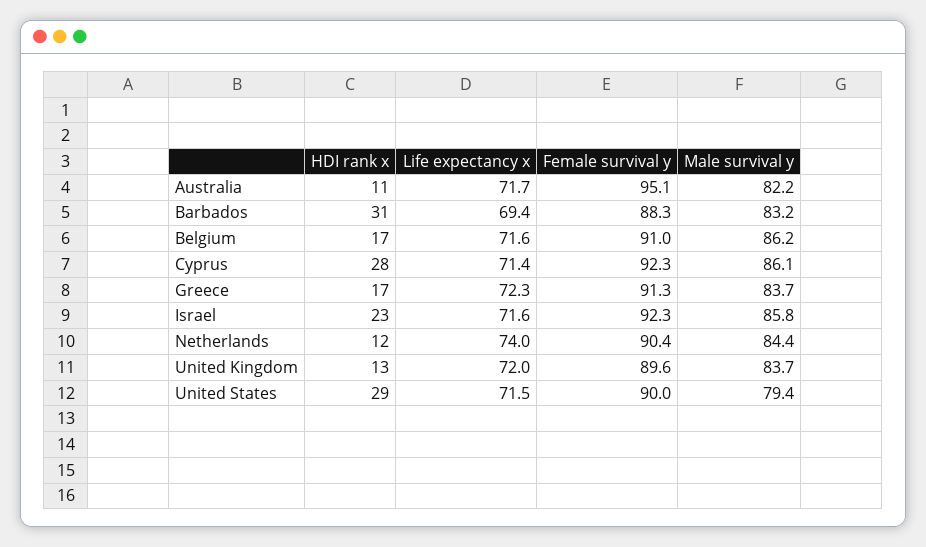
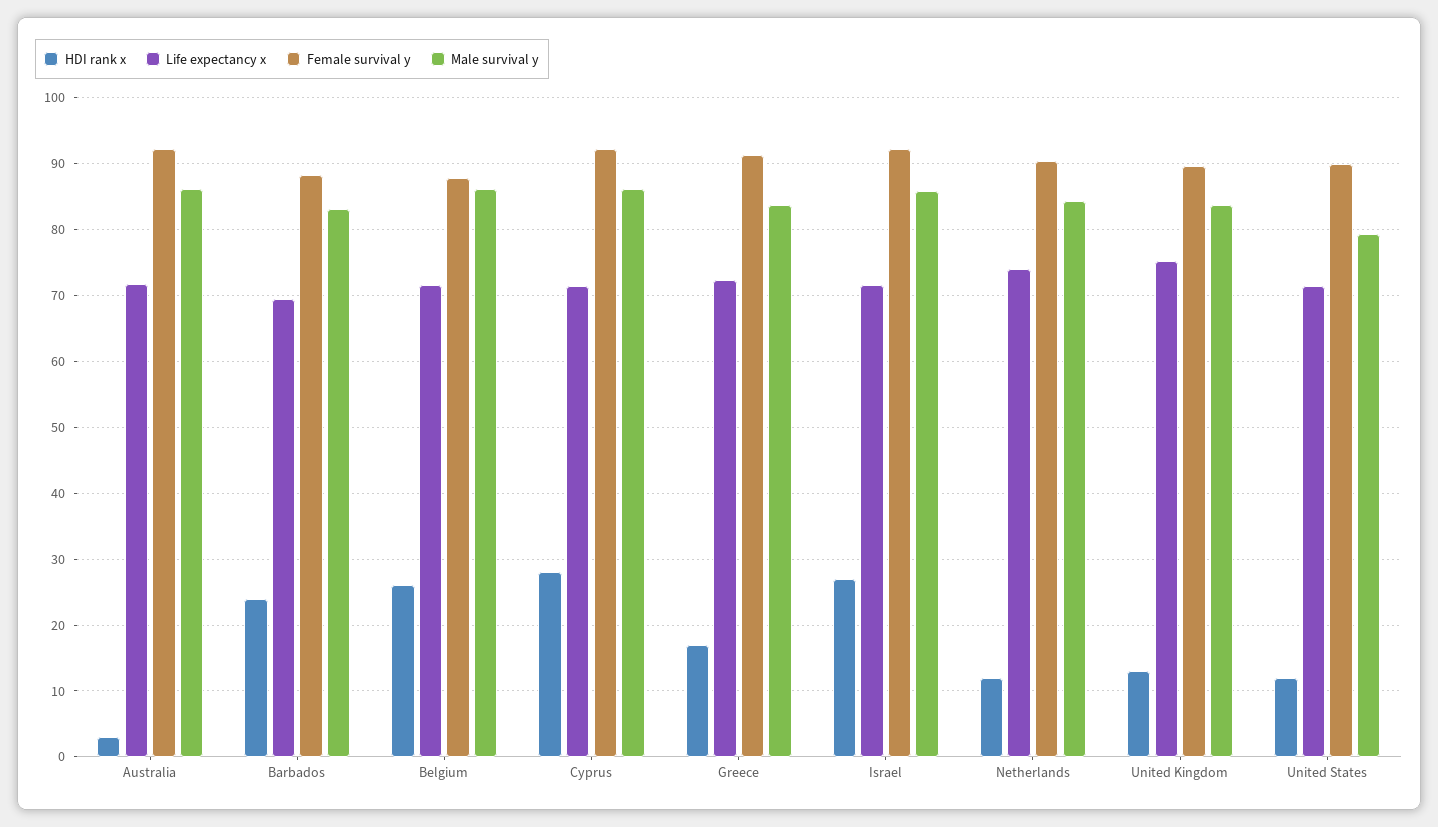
  {
    "HDI rank x": {
-     "Australia": 11,
+     "Australia": 3,
-     "Barbados": 31,
+     "Barbados": 24,
-     "Belgium": 17,
+     "Belgium": 26,
      "Cyprus": 28,
      "Greece": 17,
-     "Israel": 23,
+     "Israel": 27,
      "Netherlands": 12,
      "United Kingdom": 13,
-     "United States": 29
+     "United States": 12
    },
    "Life expectancy x": {
      "Australia": 71.7,
      "Barbados": 69.4,
      "Belgium": 71.6,
      "Cyprus": 71.4,
      "Greece": 72.3,
      "Israel": 71.6,
      "Netherlands": 74,
-     "United Kingdom": 72,
+     "United Kingdom": 75,
      "United States": 71.5
    },
    "Female survival y": {
-     "Australia": 95.1,
+     "Australia": 92,
      "Barbados": 88.3,
-     "Belgium": 91,
+     "Belgium": 88,
      "Cyprus": 92.3,
      "Greece": 91.3,
      "Israel": 92.3,
      "Netherlands": 90.4,
      "United Kingdom": 89.6,
      "United States": 90
    },
    "Male survival y": {
-     "Australia": 82.2,
+     "Australia": 86,
      "Barbados": 83.2,
      "Belgium": 86.2,
      "Cyprus": 86.1,
      "Greece": 83.7,
      "Israel": 85.8,
      "Netherlands": 84.4,
      "United Kingdom": 83.7,
      "United States": 79.4
    }
  }

